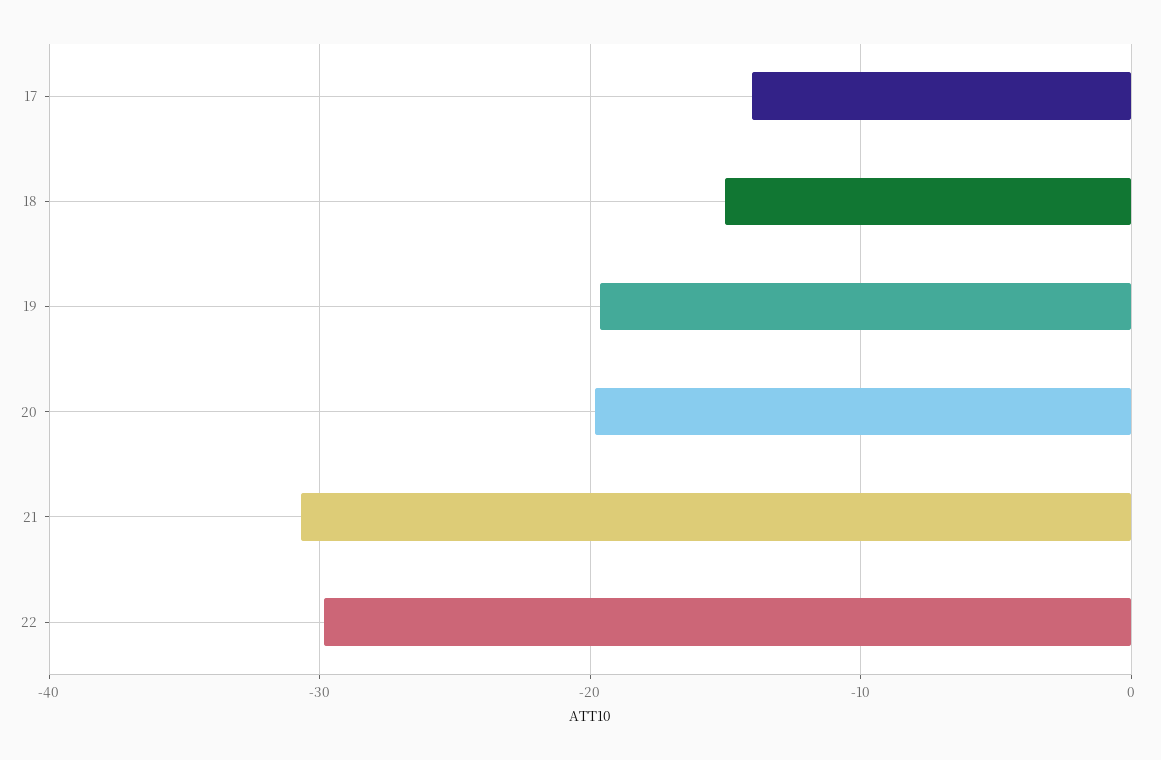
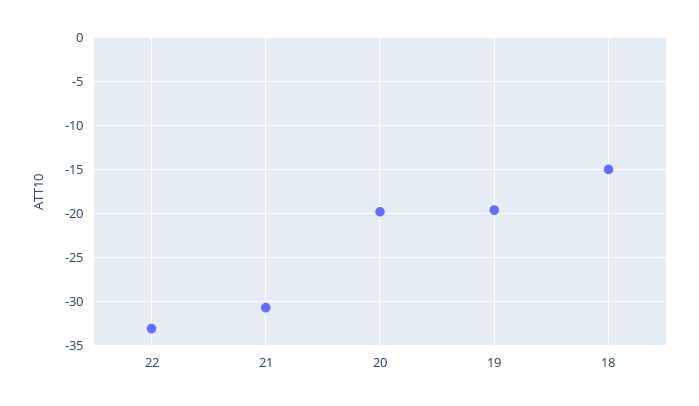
  {
-   "17": -14,
    "18": -15,
    "19": -20,
    "20": -20,
    "21": -31,
-   "22": -30
+   "22": -33
  }

